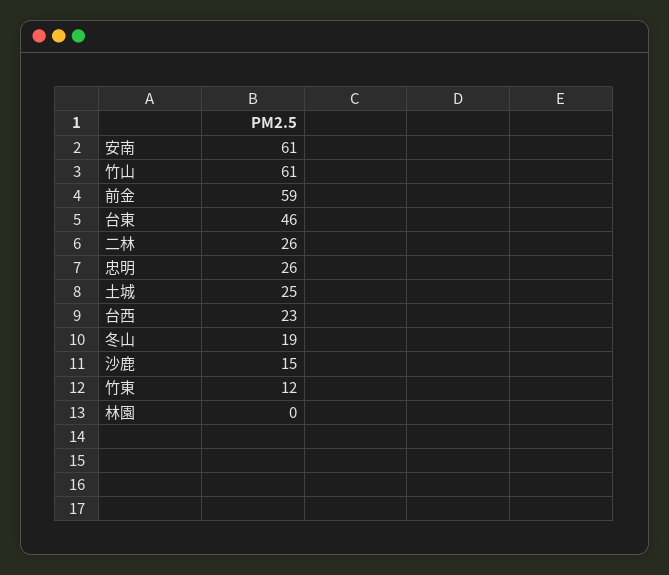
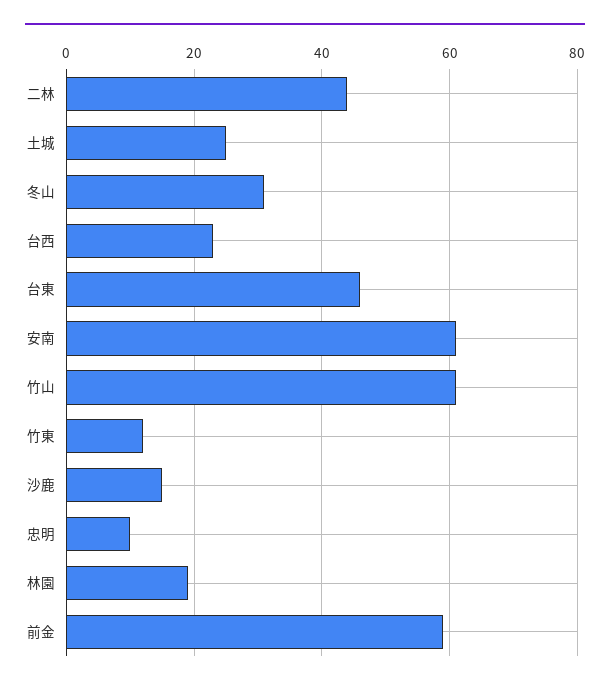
  {
    "安南": 61,
    "竹山": 61,
    "前金": 59,
    "台東": 46,
-   "二林": 26,
+   "二林": 45,
-   "忠明": 26,
+   "忠明": 10,
    "土城": 25,
    "台西": 23,
-   "冬山": 19,
+   "冬山": 30,
    "沙鹿": 15,
    "竹東": 12,
-   "林園": 0
+   "林園": 20
  }

